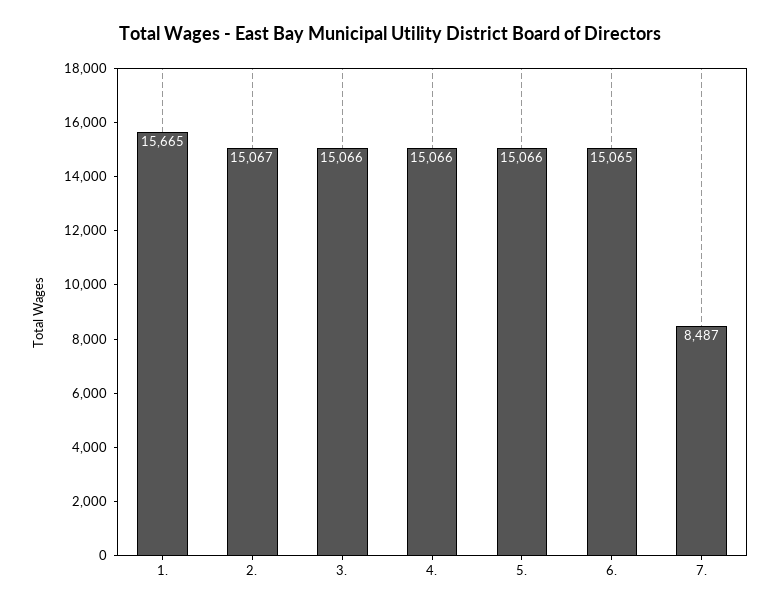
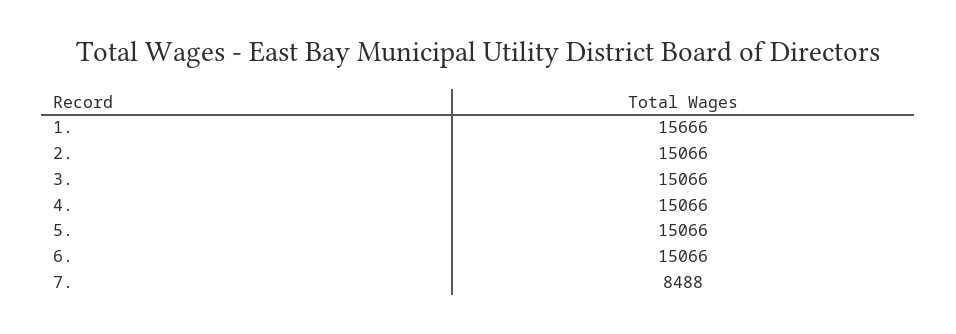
  {
-   "1.": 15665,
+   "1.": 15666,
-   "2.": 15067,
+   "2.": 15066,
    "3.": 15066,
    "4.": 15066,
    "5.": 15066,
-   "6.": 15065,
+   "6.": 15066,
-   "7.": 8487
+   "7.": 8488
  }

